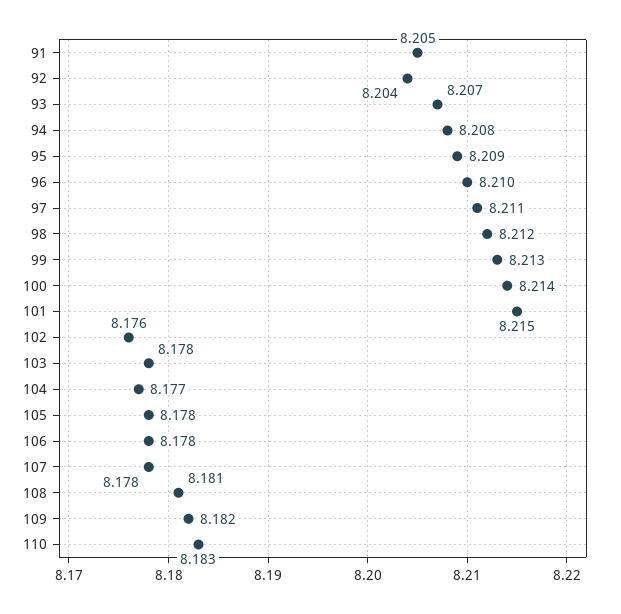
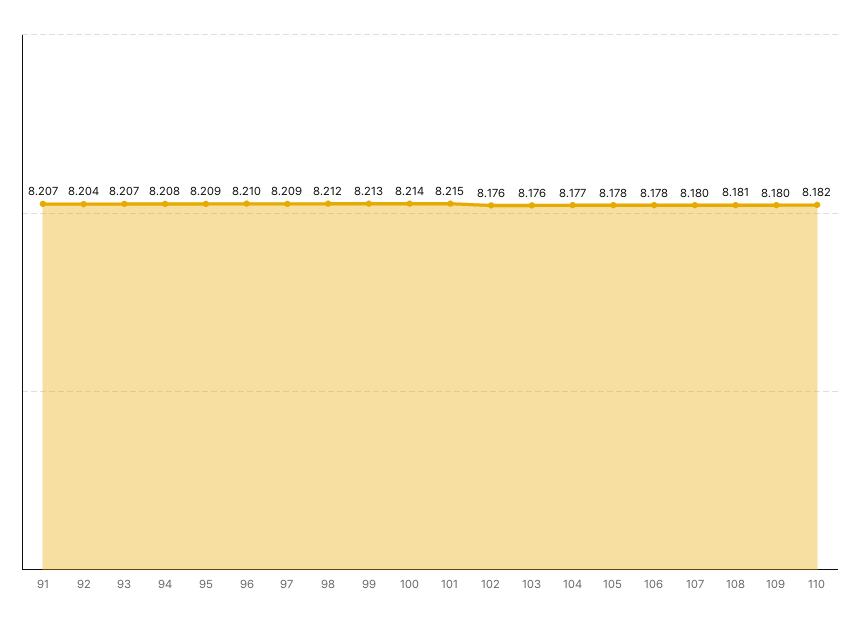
  {
-   "91": 8.205,
+   "91": 8.207,
    "92": 8.204,
    "93": 8.207,
    "94": 8.208,
    "95": 8.209,
    "96": 8.21,
-   "97": 8.211,
+   "97": 8.209,
    "98": 8.212,
    "99": 8.213,
    "100": 8.214,
    "101": 8.215,
    "102": 8.176,
-   "103": 8.178,
+   "103": 8.176,
    "104": 8.177,
    "105": 8.178,
    "106": 8.178,
-   "107": 8.178,
+   "107": 8.18,
    "108": 8.181,
-   "109": 8.182,
+   "109": 8.18,
-   "110": 8.183
+   "110": 8.182
  }

